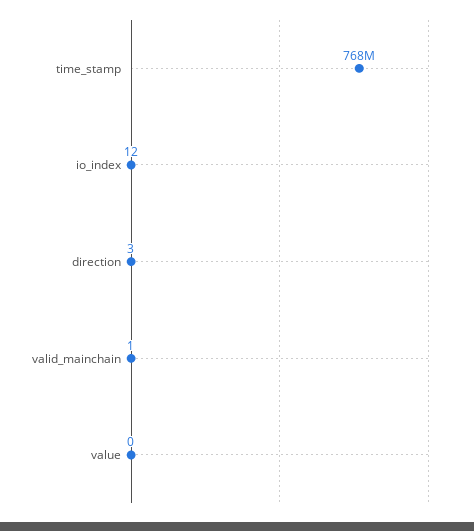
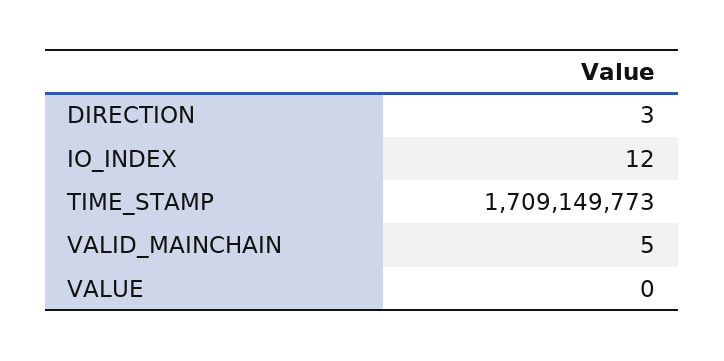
  {
-   "time_stamp": 768000000,
+   "time_stamp": 1709149773,
    "io_index": 12,
    "direction": 3,
-   "valid_mainchain": 1,
+   "valid_mainchain": 5,
    "value": 0
  }

